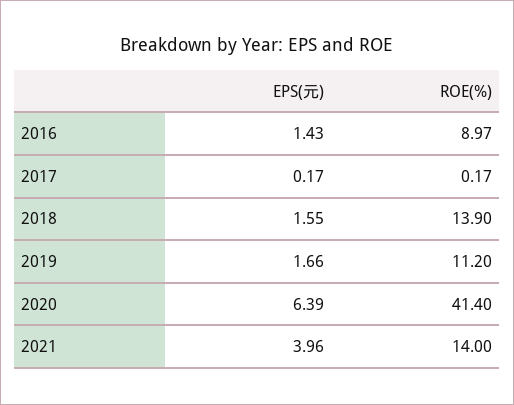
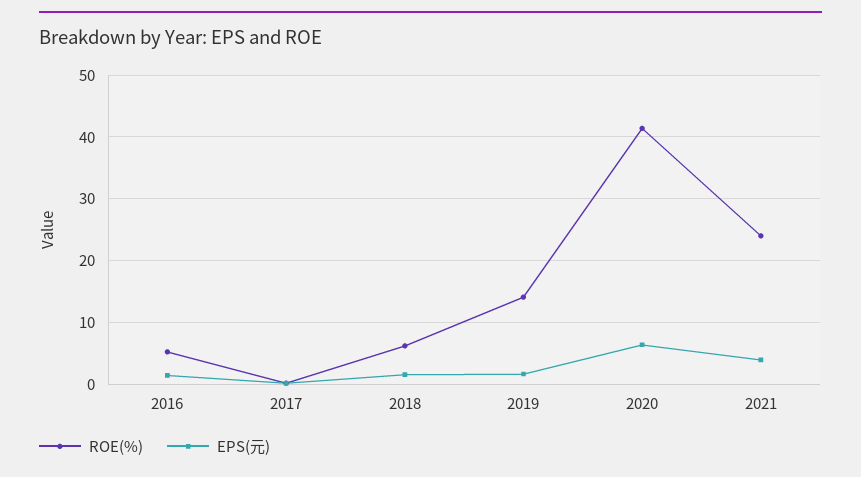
  {
    "EPS(元)": {
      "2016": 1.43,
      "2017": 0.17,
      "2018": 1.55,
      "2019": 1.66,
      "2020": 6.39,
      "2021": 3.96
    },
    "ROE(%)": {
-     "2016": 8.97,
+     "2016": 5,
      "2017": 0.17,
-     "2018": 13.9,
+     "2018": 6,
-     "2019": 11.2,
+     "2019": 14,
      "2020": 41.4,
-     "2021": 14
+     "2021": 24
    }
  }

